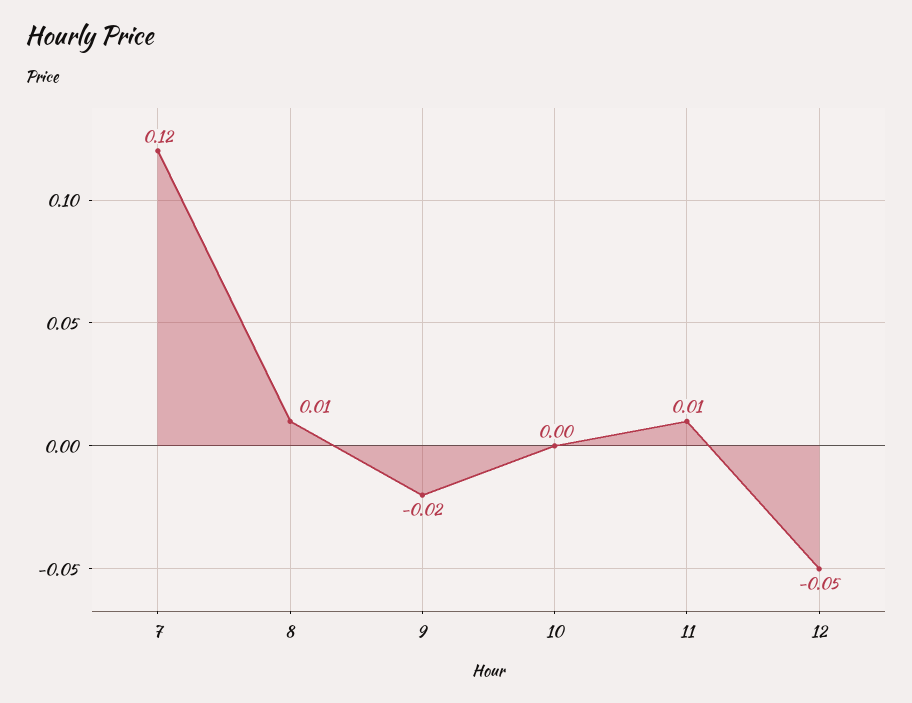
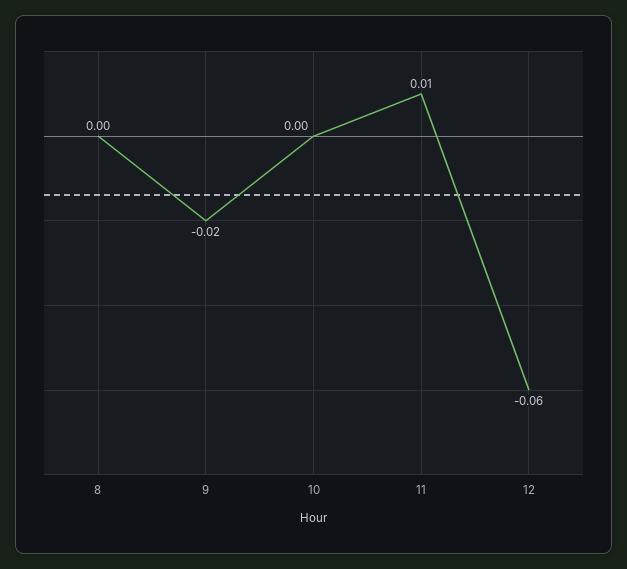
  {
-   "7": 0.12,
-   "8": 0.01,
+   "8": 0,
    "9": -0.02,
    "10": 0,
    "11": 0.01,
-   "12": -0.05
+   "12": -0.06
  }

